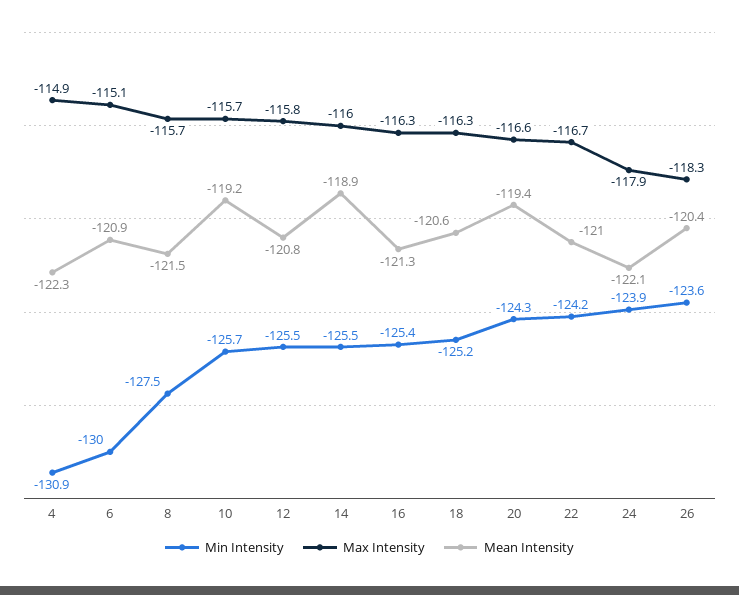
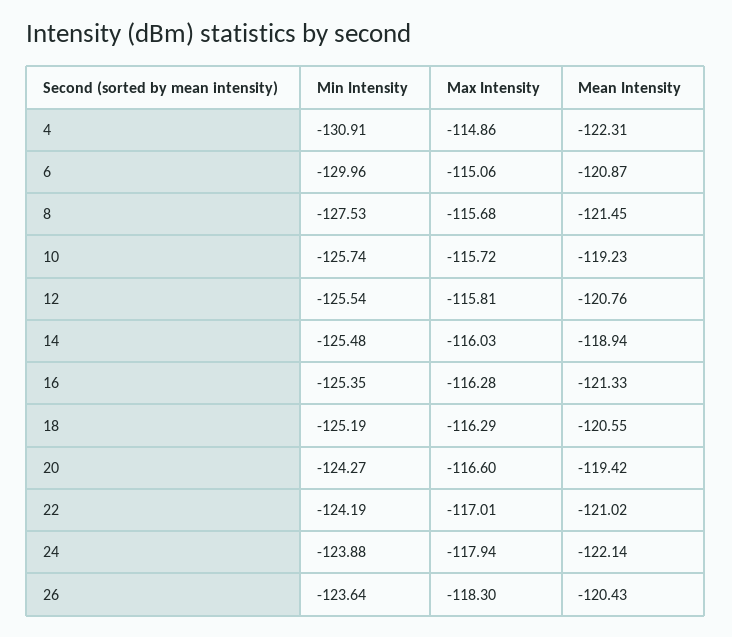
  {
    "Min Intensity": {
      "4": -130.91,
      "6": -129.96,
      "8": -127.53,
      "10": -125.74,
      "12": -125.54,
      "14": -125.48,
      "16": -125.35,
      "18": -125.19,
      "20": -124.27,
      "22": -124.19,
      "24": -123.88,
      "26": -123.64
    },
    "Max Intensity": {
      "4": -114.86,
      "6": -115.06,
      "8": -115.68,
      "10": -115.72,
      "12": -115.81,
      "14": -116.03,
      "16": -116.28,
      "18": -116.29,
      "20": -116.6,
-     "22": -116.7,
+     "22": -117.01,
      "24": -117.94,
      "26": -118.3
    },
    "Mean Intensity": {
      "4": -122.31,
      "6": -120.87,
      "8": -121.45,
      "10": -119.23,
      "12": -120.76,
      "14": -118.94,
      "16": -121.33,
      "18": -120.55,
      "20": -119.42,
      "22": -121.02,
      "24": -122.14,
      "26": -120.43
    }
  }

